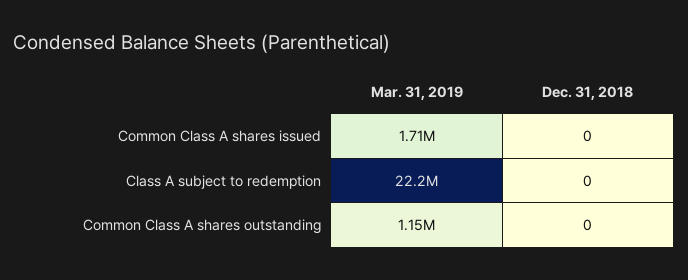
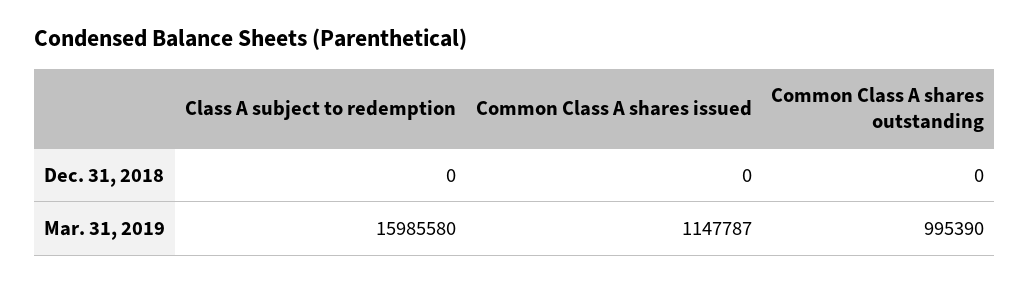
  {
    "Mar. 31, 2019": {
-     "Common Class A shares issued": 1710000,
+     "Common Class A shares issued": 1147787,
-     "Class A subject to redemption": 22200000,
+     "Class A subject to redemption": 15985580,
-     "Common Class A shares outstanding": 1150000
+     "Common Class A shares outstanding": 995390
    },
    "Dec. 31, 2018": {
      "Common Class A shares issued": 0,
      "Class A subject to redemption": 0,
      "Common Class A shares outstanding": 0
    }
  }

